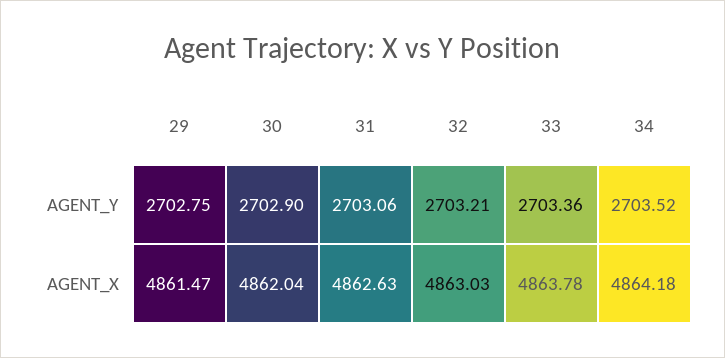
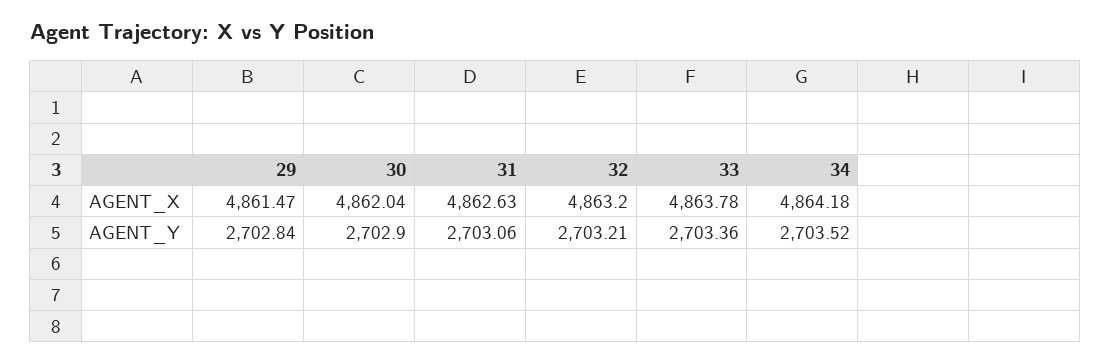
  {
    "29": {
-     "AGENT_Y": 2702.75,
+     "AGENT_Y": 2702.84,
      "AGENT_X": 4861.47
    },
    "30": {
      "AGENT_Y": 2702.9,
      "AGENT_X": 4862.04
    },
    "31": {
      "AGENT_Y": 2703.06,
      "AGENT_X": 4862.63
    },
    "32": {
      "AGENT_Y": 2703.21,
-     "AGENT_X": 4863.03
+     "AGENT_X": 4863.2
    },
    "33": {
      "AGENT_Y": 2703.36,
      "AGENT_X": 4863.78
    },
    "34": {
      "AGENT_Y": 2703.52,
      "AGENT_X": 4864.18
    }
  }

